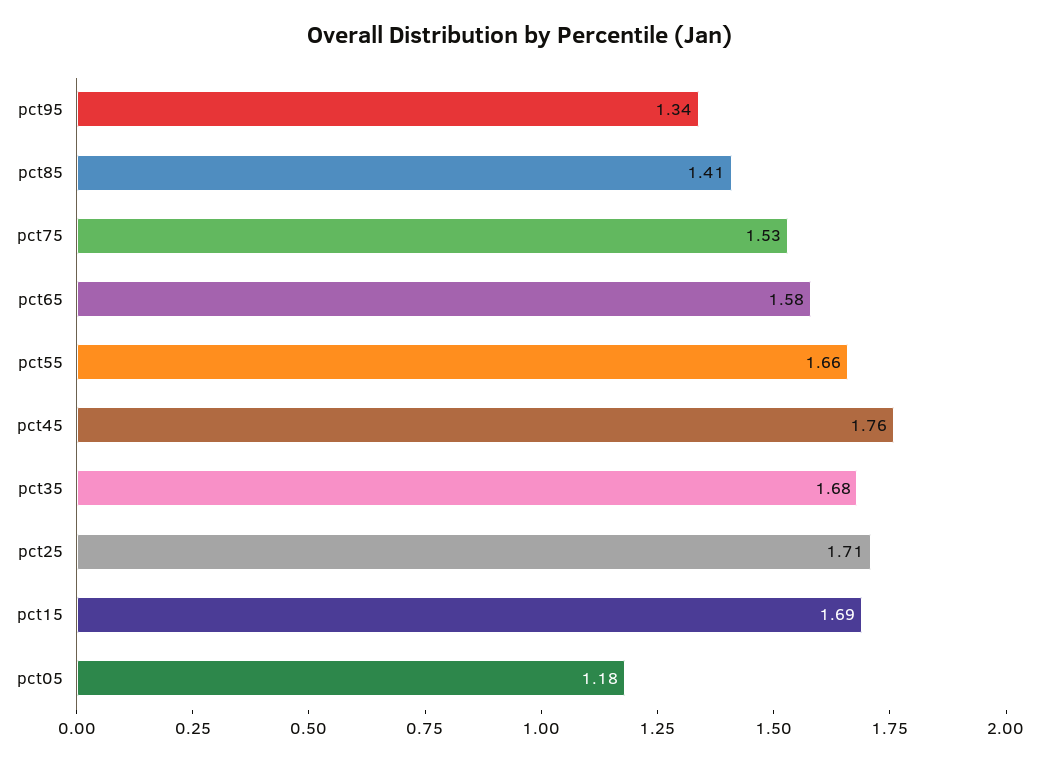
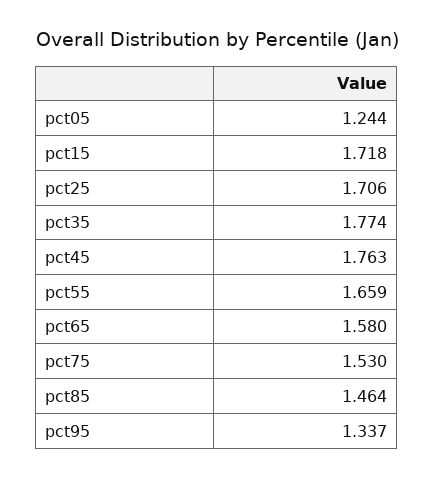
  {
    "pct95": 1.337,
-   "pct85": 1.41,
+   "pct85": 1.464,
    "pct75": 1.53,
    "pct65": 1.58,
    "pct55": 1.659,
    "pct45": 1.763,
-   "pct35": 1.68,
+   "pct35": 1.774,
    "pct25": 1.706,
-   "pct15": 1.69,
+   "pct15": 1.718,
-   "pct05": 1.18
+   "pct05": 1.244
  }

